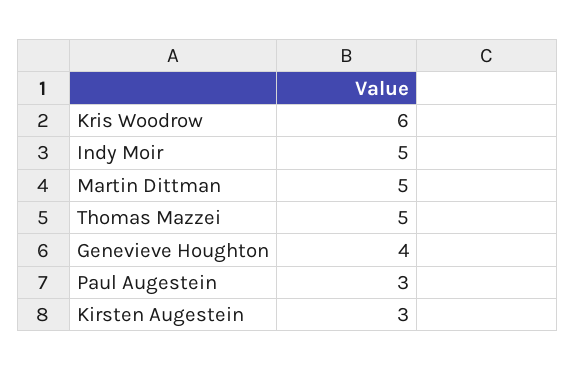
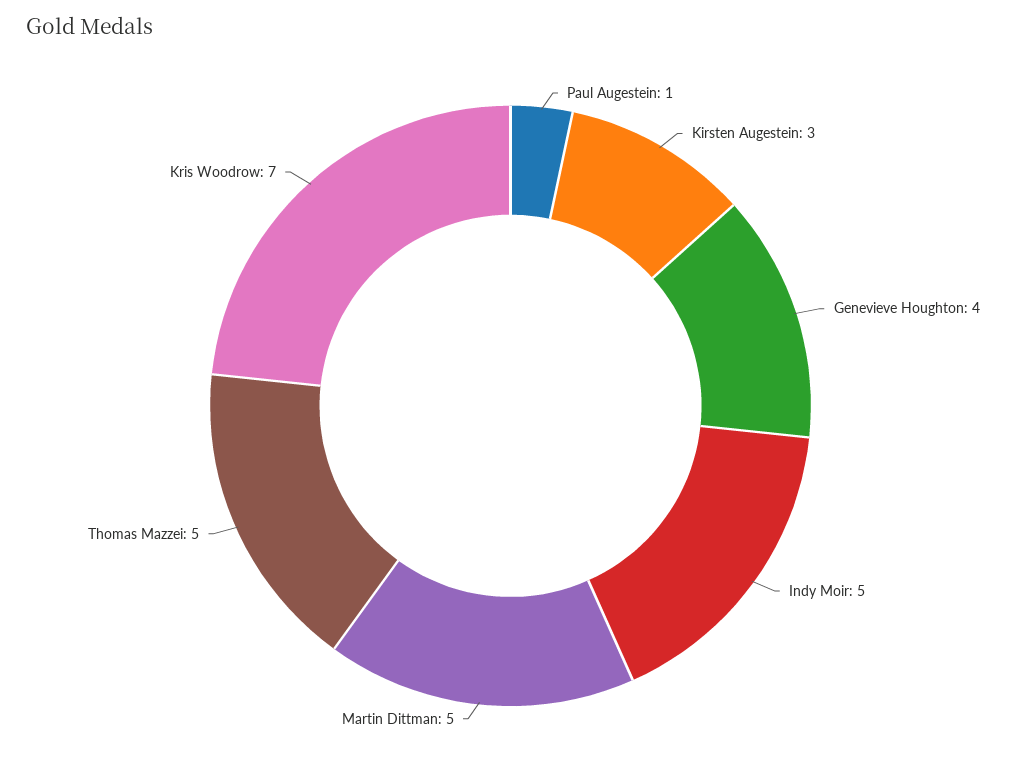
  {
-   "Kris Woodrow": 6,
+   "Kris Woodrow": 7,
    "Indy Moir": 5,
    "Martin Dittman": 5,
    "Thomas Mazzei": 5,
    "Genevieve Houghton": 4,
-   "Paul Augestein": 3,
+   "Paul Augestein": 1,
    "Kirsten Augestein": 3
  }

